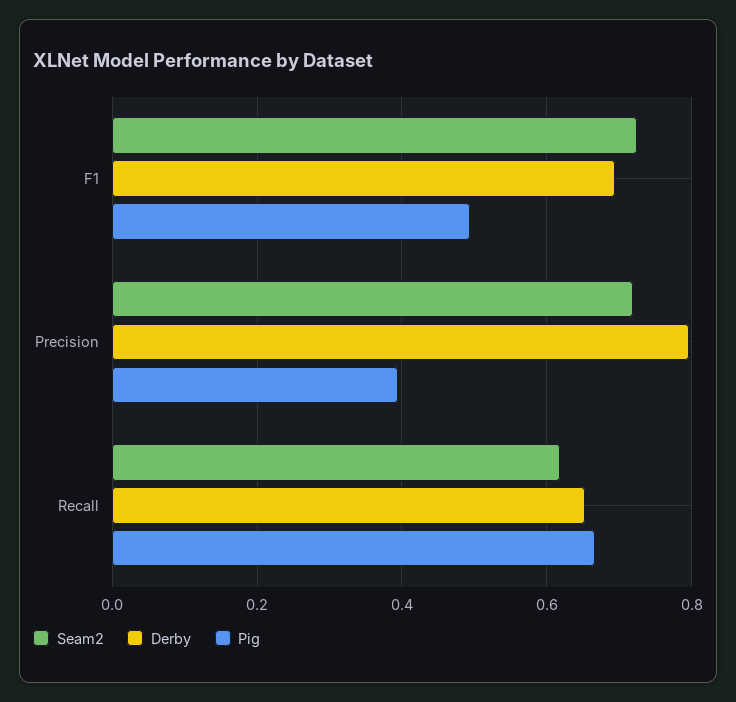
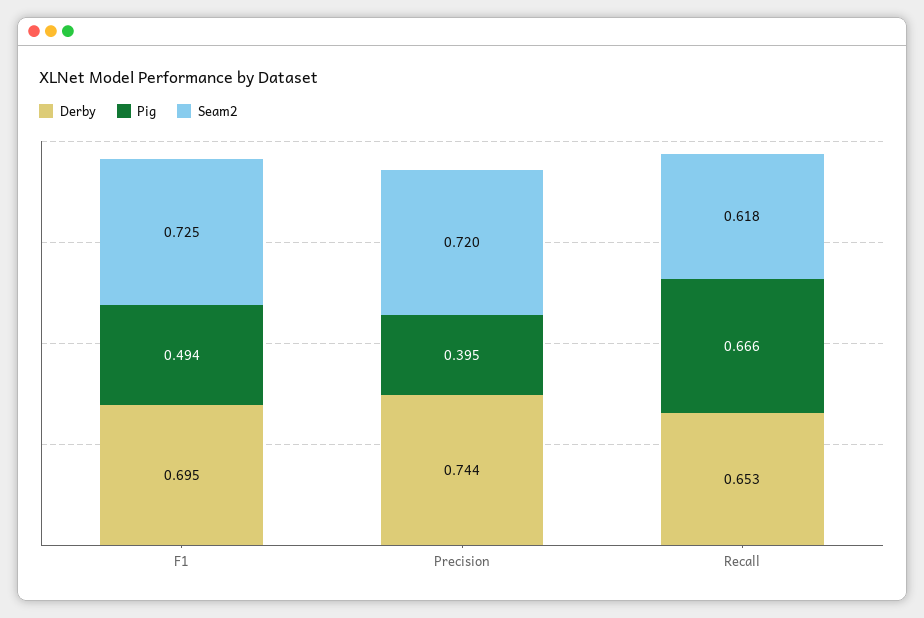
  {
    "Seam2": {
      "F1": 0.725,
      "Precision": 0.72,
      "Recall": 0.618
    },
    "Derby": {
      "F1": 0.695,
-     "Precision": 0.8,
+     "Precision": 0.744,
      "Recall": 0.653
    },
    "Pig": {
      "F1": 0.494,
      "Precision": 0.395,
      "Recall": 0.666
    }
  }

